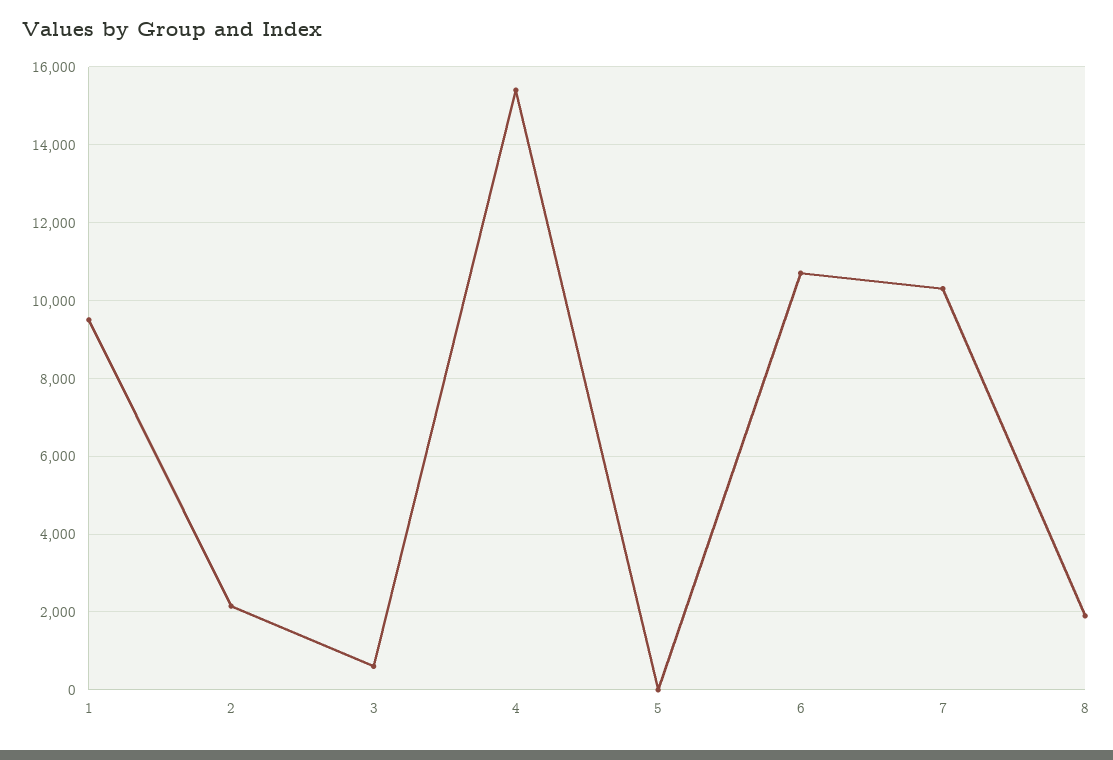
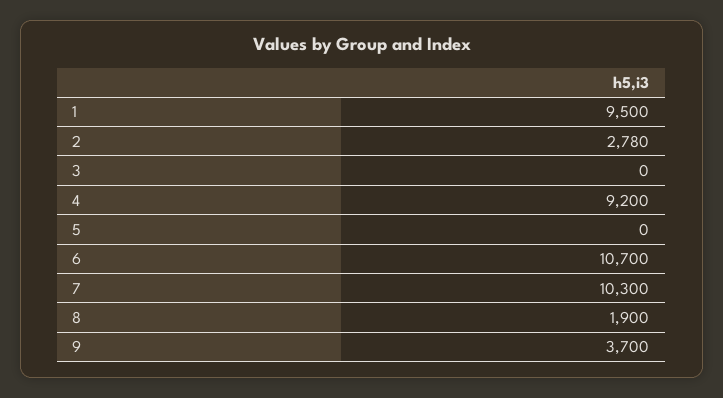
  {
    "1": 9500,
-   "2": 2200,
+   "2": 2780,
-   "3": 600,
+   "3": 0,
-   "4": 15400,
+   "4": 9200,
    "5": 0,
    "6": 10700,
    "7": 10300,
-   "8": 1900
+   "8": 1900,
+   "9": 3700
  }

